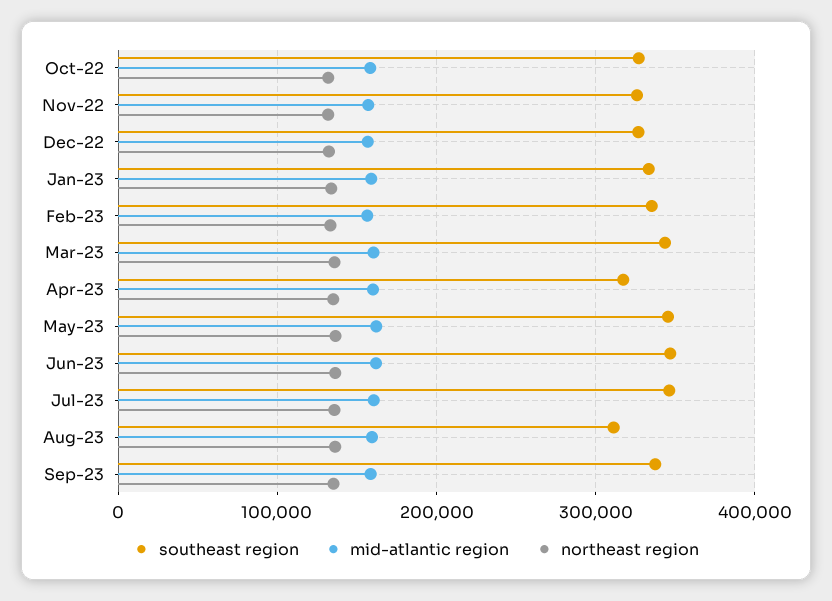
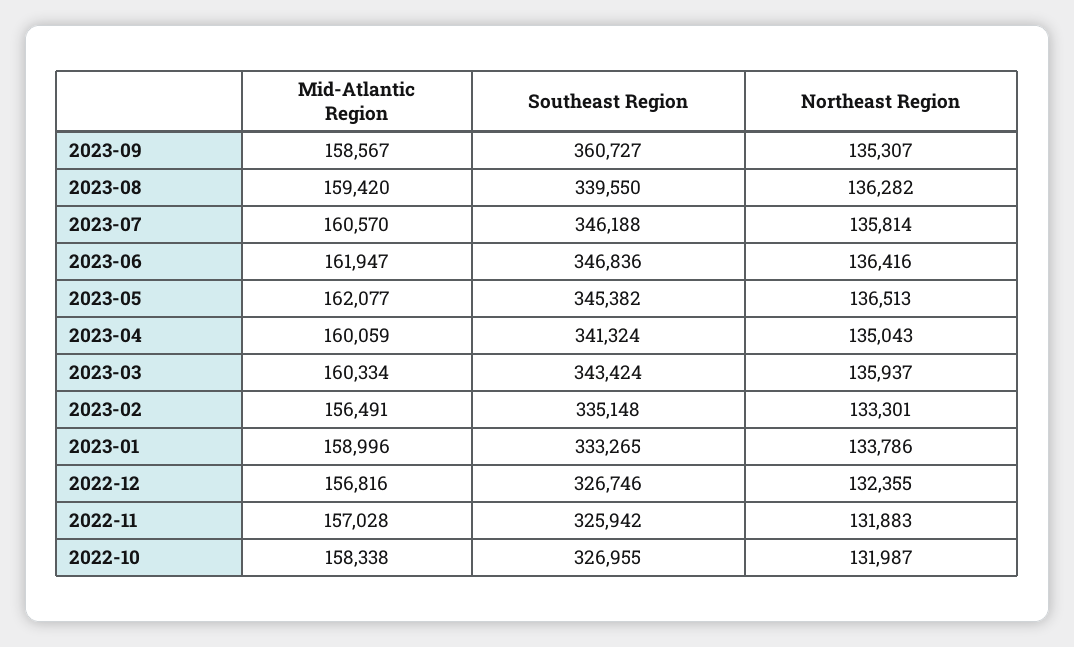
  {
    "southeast region": {
      "Oct-22": 326955,
      "Nov-22": 325942,
      "Dec-22": 326746,
      "Jan-23": 333265,
      "Feb-23": 335148,
      "Mar-23": 343424,
-     "Apr-23": 320000,
+     "Apr-23": 341324,
      "May-23": 345382,
      "Jun-23": 346836,
      "Jul-23": 346188,
-     "Aug-23": 310000,
+     "Aug-23": 339550,
-     "Sep-23": 340000
+     "Sep-23": 360727
    },
    "mid-atlantic region": {
      "Oct-22": 158338,
      "Nov-22": 157028,
      "Dec-22": 156816,
      "Jan-23": 158996,
      "Feb-23": 156491,
      "Mar-23": 160334,
      "Apr-23": 160059,
      "May-23": 162077,
      "Jun-23": 161947,
      "Jul-23": 160570,
      "Aug-23": 159420,
      "Sep-23": 158567
    },
    "northeast region": {
      "Oct-22": 131987,
      "Nov-22": 131883,
      "Dec-22": 132355,
      "Jan-23": 133786,
      "Feb-23": 133301,
      "Mar-23": 135937,
      "Apr-23": 135043,
      "May-23": 136513,
      "Jun-23": 136416,
      "Jul-23": 135814,
      "Aug-23": 136282,
      "Sep-23": 135307
    }
  }

